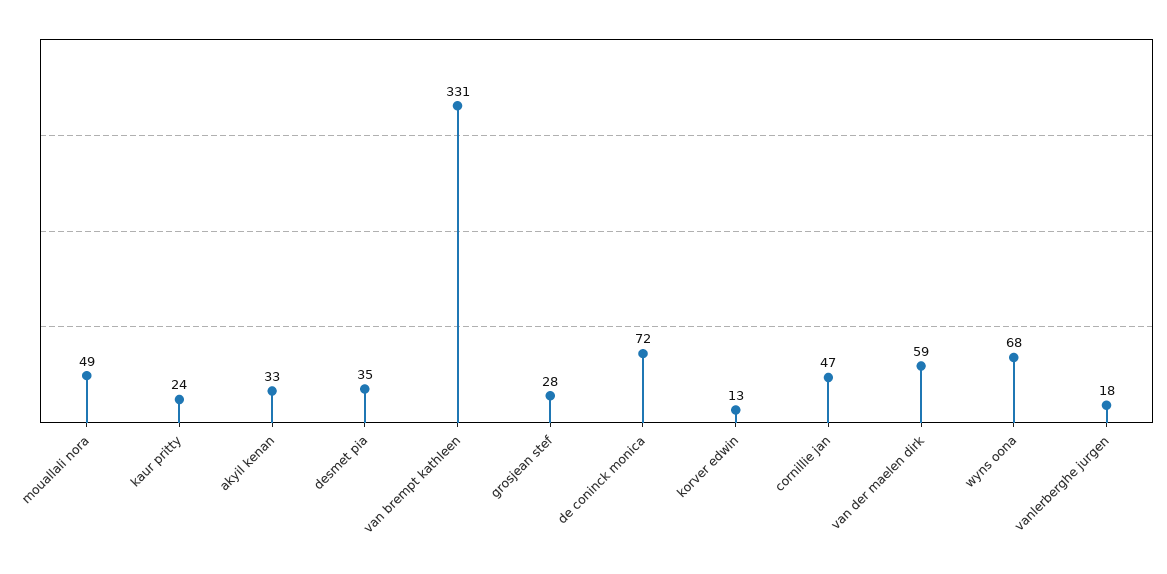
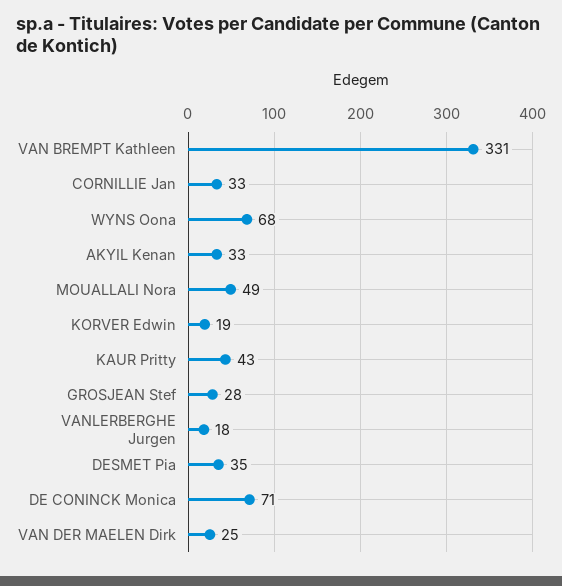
  {
    "mouallali nora": 49,
-   "kaur pritty": 24,
+   "kaur pritty": 43,
    "akyil kenan": 33,
    "desmet pia": 35,
    "van brempt kathleen": 331,
    "grosjean stef": 28,
-   "de coninck monica": 72,
+   "de coninck monica": 71,
-   "korver edwin": 13,
+   "korver edwin": 19,
-   "cornillie jan": 47,
+   "cornillie jan": 33,
-   "van der maelen dirk": 59,
+   "van der maelen dirk": 25,
    "wyns oona": 68,
    "vanlerberghe jurgen": 18
  }

